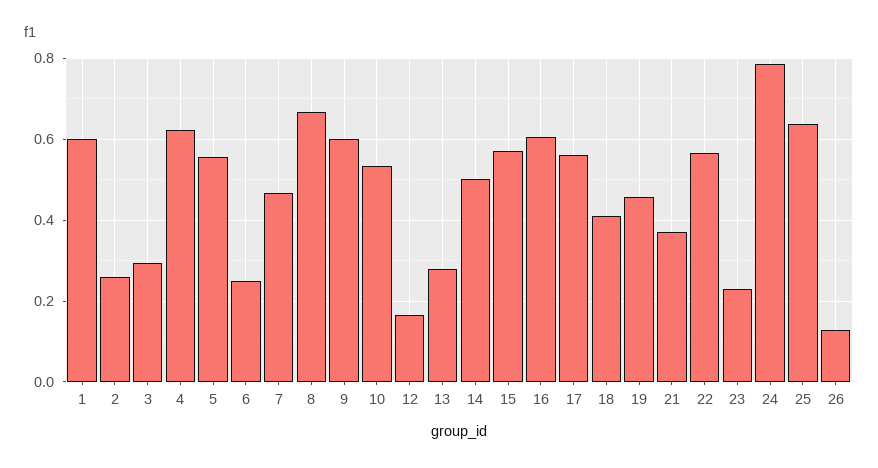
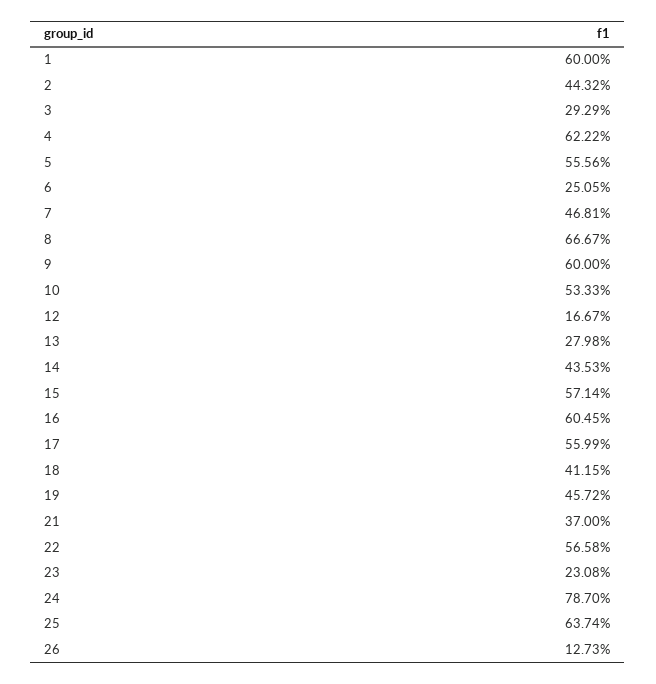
  {
    "1": 0.6,
-   "2": 0.26,
+   "2": 0.4432,
    "3": 0.2929,
    "4": 0.6222,
    "5": 0.5556,
    "6": 0.2505,
    "7": 0.4681,
    "8": 0.6667,
    "9": 0.6,
    "10": 0.5333,
    "12": 0.1667,
    "13": 0.2798,
-   "14": 0.5,
+   "14": 0.4353,
    "15": 0.5714,
    "16": 0.6045,
    "17": 0.5599,
    "18": 0.4115,
    "19": 0.4572,
    "21": 0.37,
    "22": 0.5658,
    "23": 0.2308,
    "24": 0.787,
    "25": 0.6374,
    "26": 0.1273
  }

